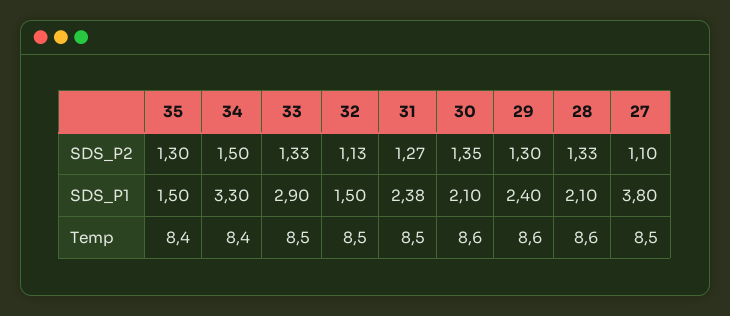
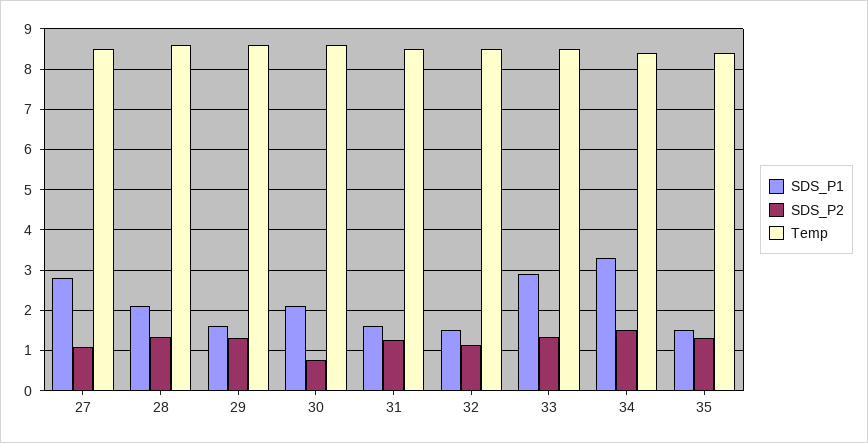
  {
    "SDS_P2": {
      "35": 1.3,
      "34": 1.5,
      "33": 1.33,
      "32": 1.13,
      "31": 1.27,
-     "30": 1.35,
+     "30": 0.8,
      "29": 1.3,
      "28": 1.33,
      "27": 1.1
    },
    "SDS_P1": {
      "35": 1.5,
      "34": 3.3,
      "33": 2.9,
      "32": 1.5,
-     "31": 2.38,
+     "31": 1.6,
      "30": 2.1,
-     "29": 2.4,
+     "29": 1.6,
      "28": 2.1,
-     "27": 3.8
+     "27": 2.8
    },
    "Temp": {
      "35": 8.4,
      "34": 8.4,
      "33": 8.5,
      "32": 8.5,
      "31": 8.5,
      "30": 8.6,
      "29": 8.6,
      "28": 8.6,
      "27": 8.5
    }
  }

